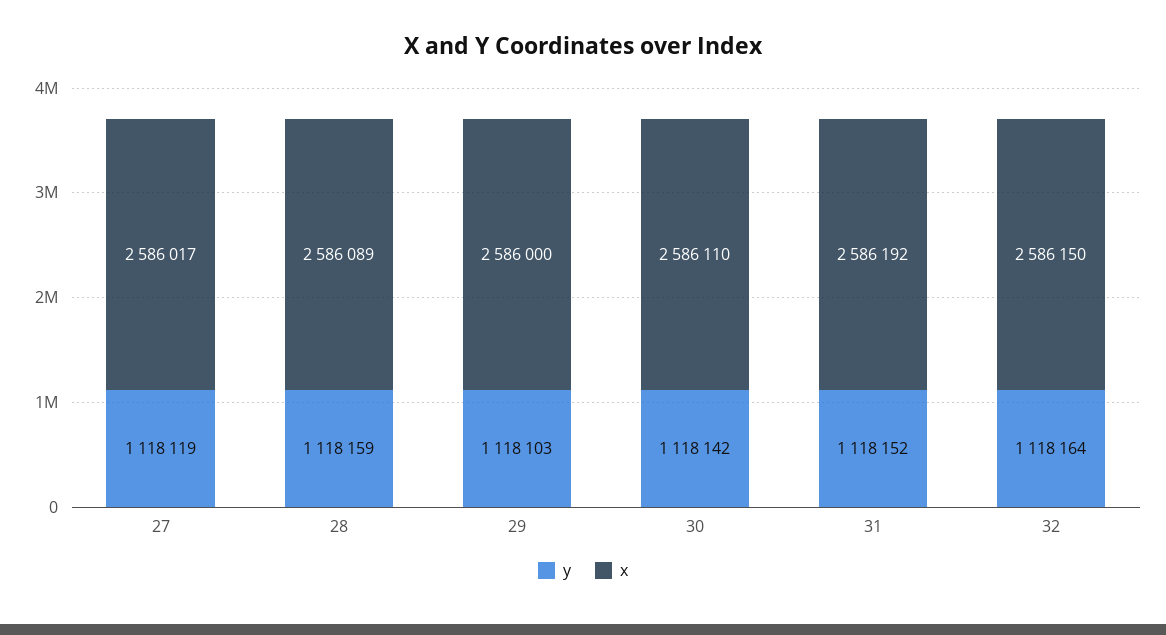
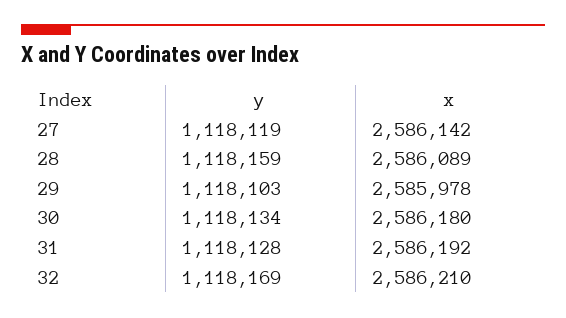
  {
    "y": {
      "27": 1118119,
      "28": 1118159,
      "29": 1118103,
-     "30": 1118142,
+     "30": 1118134,
-     "31": 1118152,
+     "31": 1118128,
-     "32": 1118164
+     "32": 1118169
    },
    "x": {
-     "27": 2586017,
+     "27": 2586142,
      "28": 2586089,
-     "29": 2586000,
+     "29": 2585978,
-     "30": 2586110,
+     "30": 2586180,
      "31": 2586192,
-     "32": 2586150
+     "32": 2586210
    }
  }

